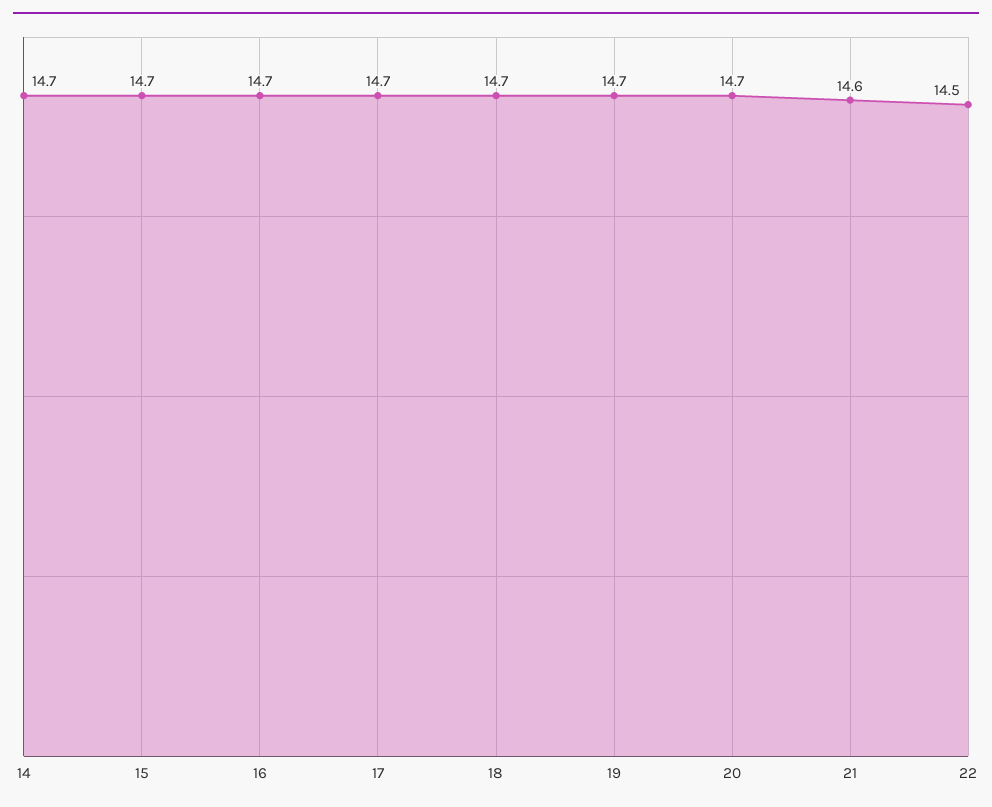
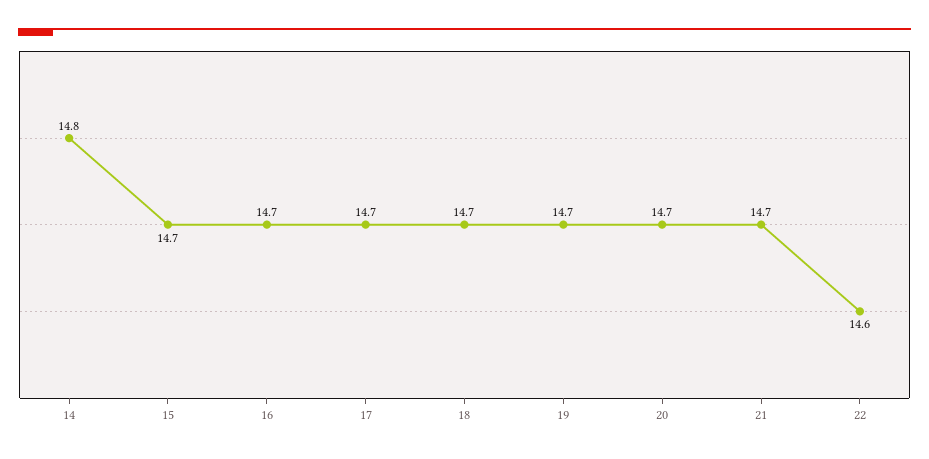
  {
-   "14": 14.7,
+   "14": 14.8,
    "15": 14.7,
    "16": 14.7,
    "17": 14.7,
    "18": 14.7,
    "19": 14.7,
    "20": 14.7,
-   "21": 14.6,
+   "21": 14.7,
-   "22": 14.5
+   "22": 14.6
  }

